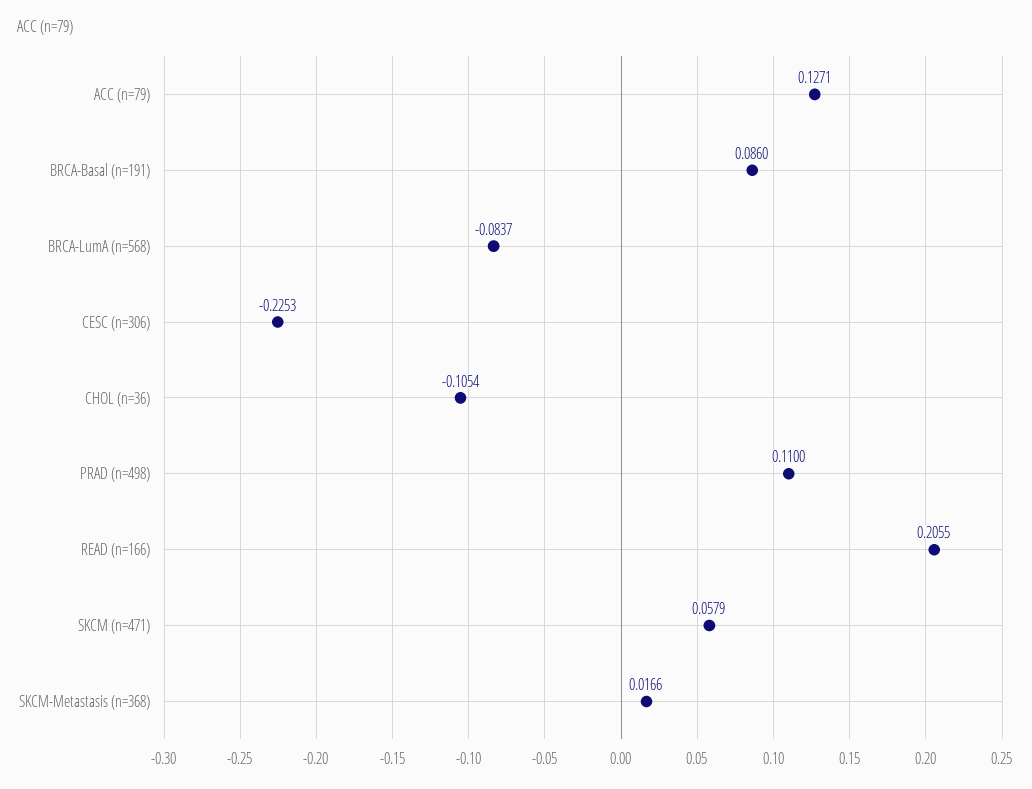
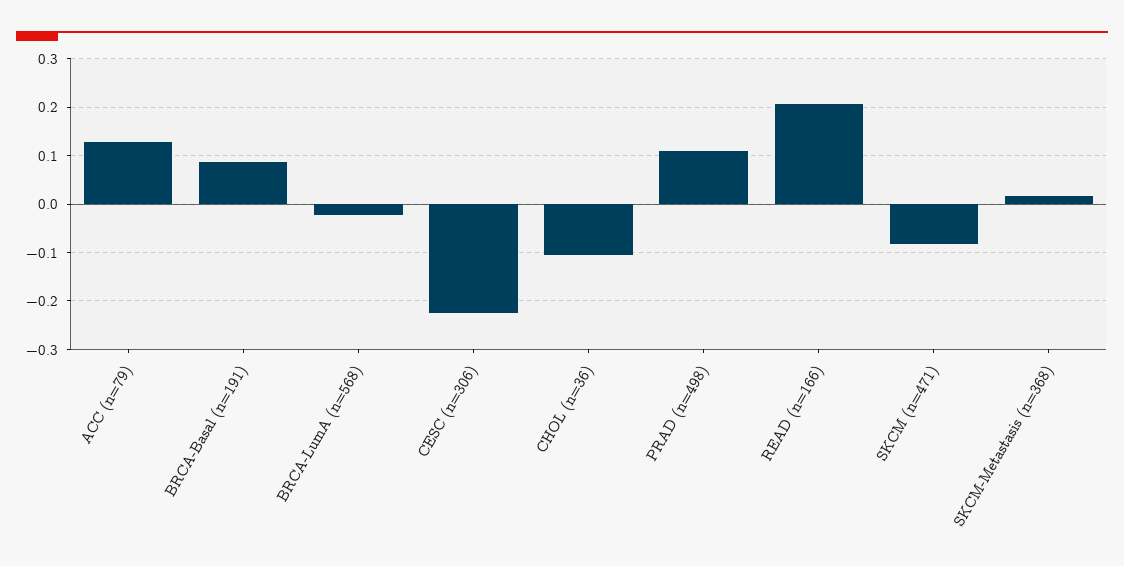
  {
    "ACC (n=79)": 0.1271,
    "BRCA-Basal (n=191)": 0.086,
-   "BRCA-LumA (n=568)": -0.0837,
+   "BRCA-LumA (n=568)": -0.02,
    "CESC (n=306)": -0.2253,
    "CHOL (n=36)": -0.1054,
    "PRAD (n=498)": 0.11,
    "READ (n=166)": 0.2055,
-   "SKCM (n=471)": 0.0579,
+   "SKCM (n=471)": -0.08,
    "SKCM-Metastasis (n=368)": 0.0166
  }

